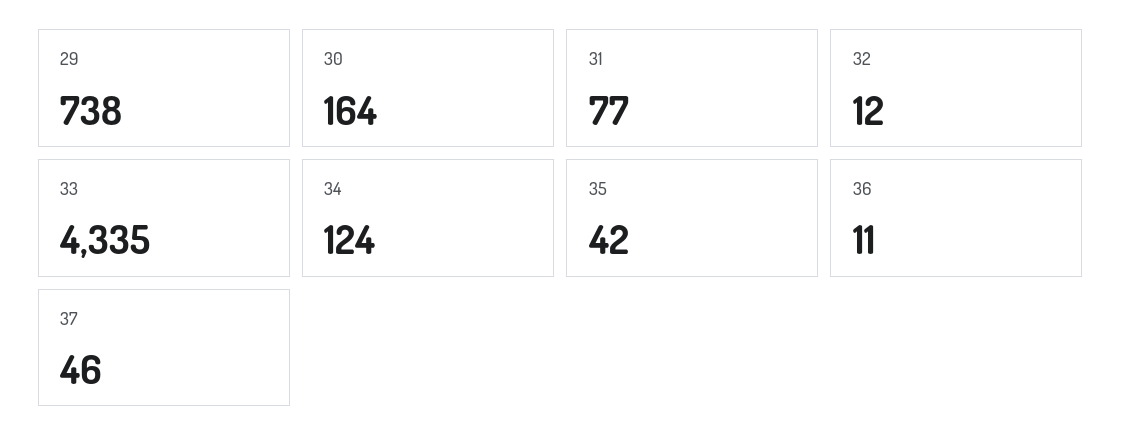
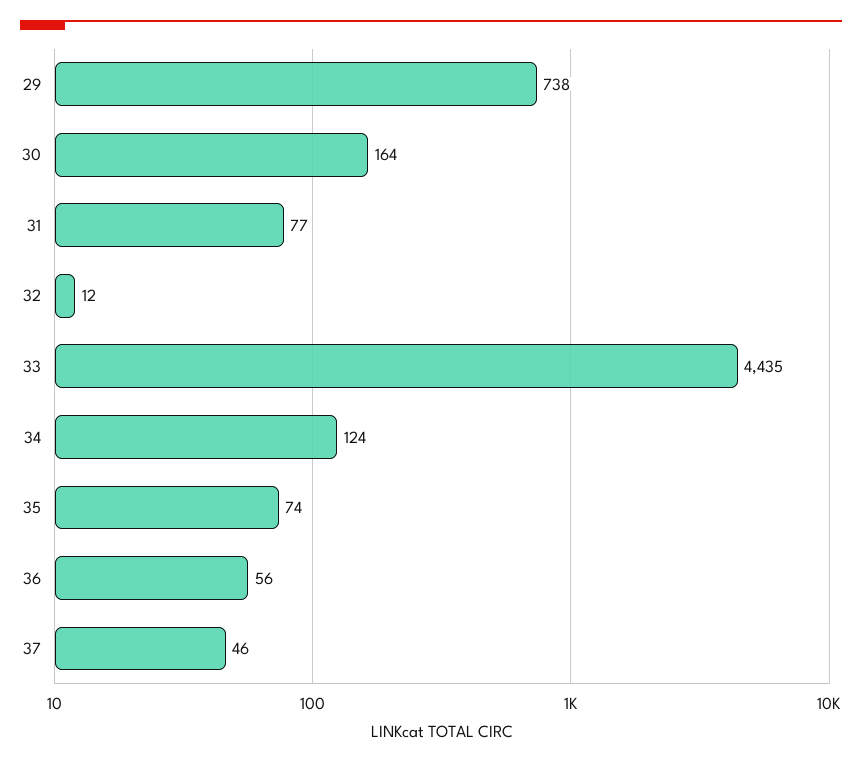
  {
    "29": 738,
    "30": 164,
    "31": 77,
    "32": 12,
-   "33": 4335,
+   "33": 4435,
    "34": 124,
-   "35": 42,
+   "35": 74,
-   "36": 11,
+   "36": 56,
    "37": 46
  }

